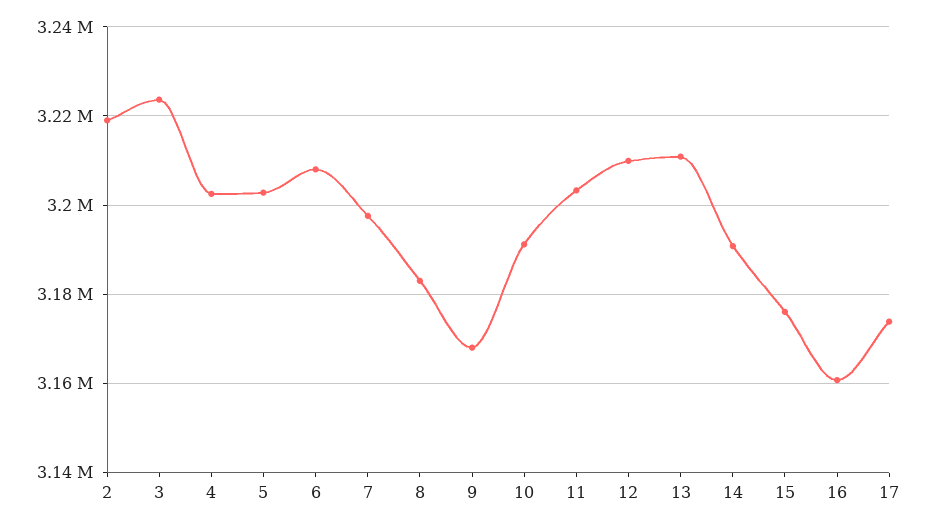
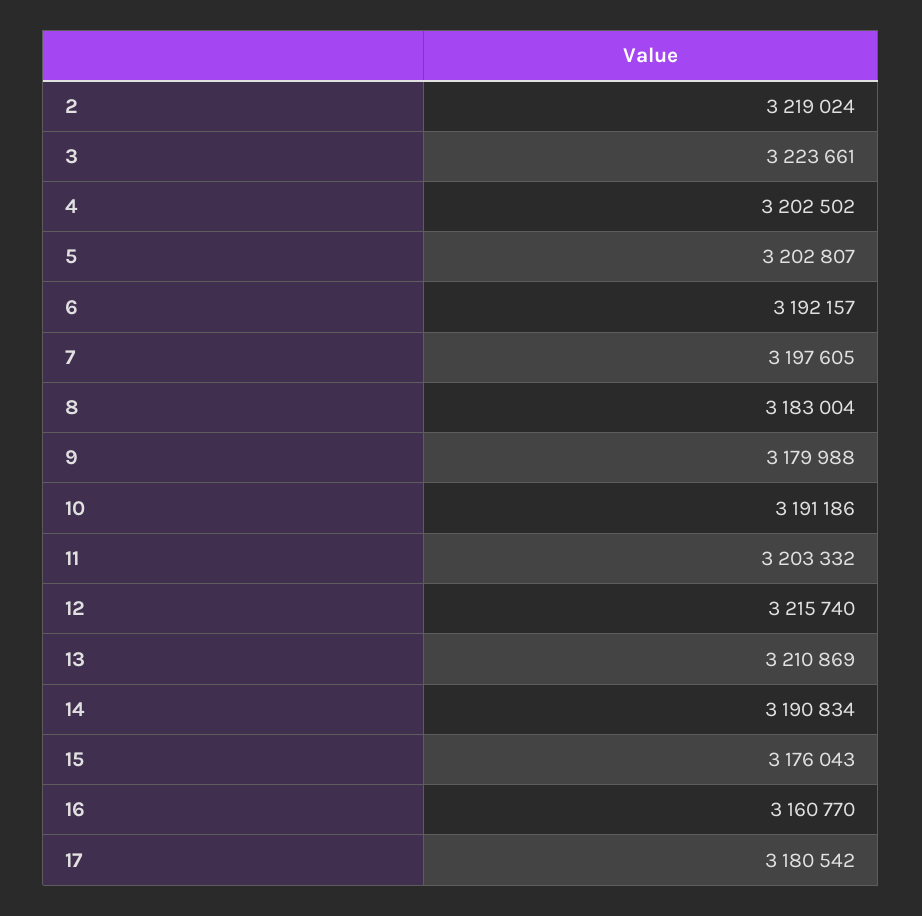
  {
    "2": 3219024,
    "3": 3223661,
    "4": 3202502,
    "5": 3202807,
-   "6": 3208000,
+   "6": 3192157,
    "7": 3197605,
    "8": 3183004,
-   "9": 3168000,
+   "9": 3179988,
    "10": 3191186,
    "11": 3203332,
-   "12": 3210000,
+   "12": 3215740,
    "13": 3210869,
    "14": 3190834,
    "15": 3176043,
    "16": 3160770,
-   "17": 3174000
+   "17": 3180542
  }

